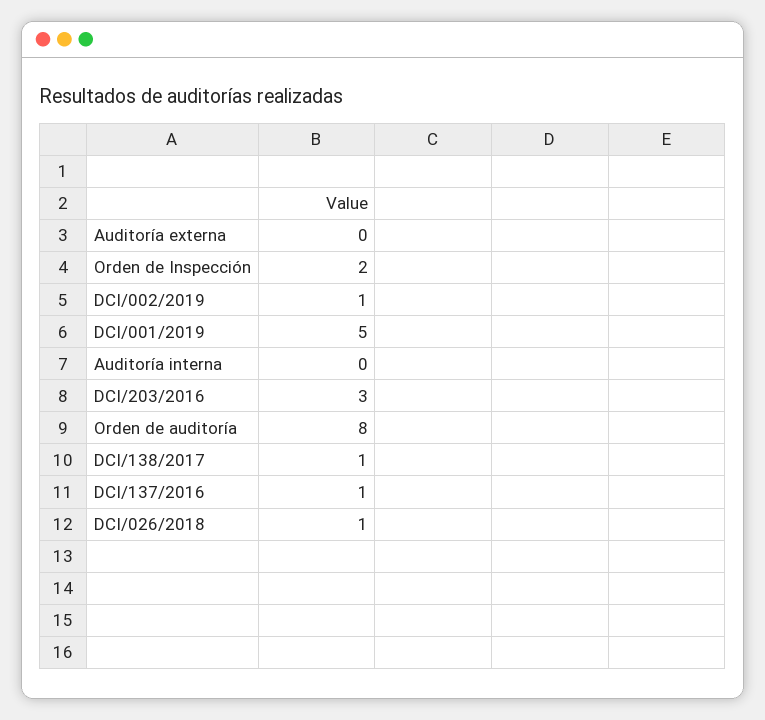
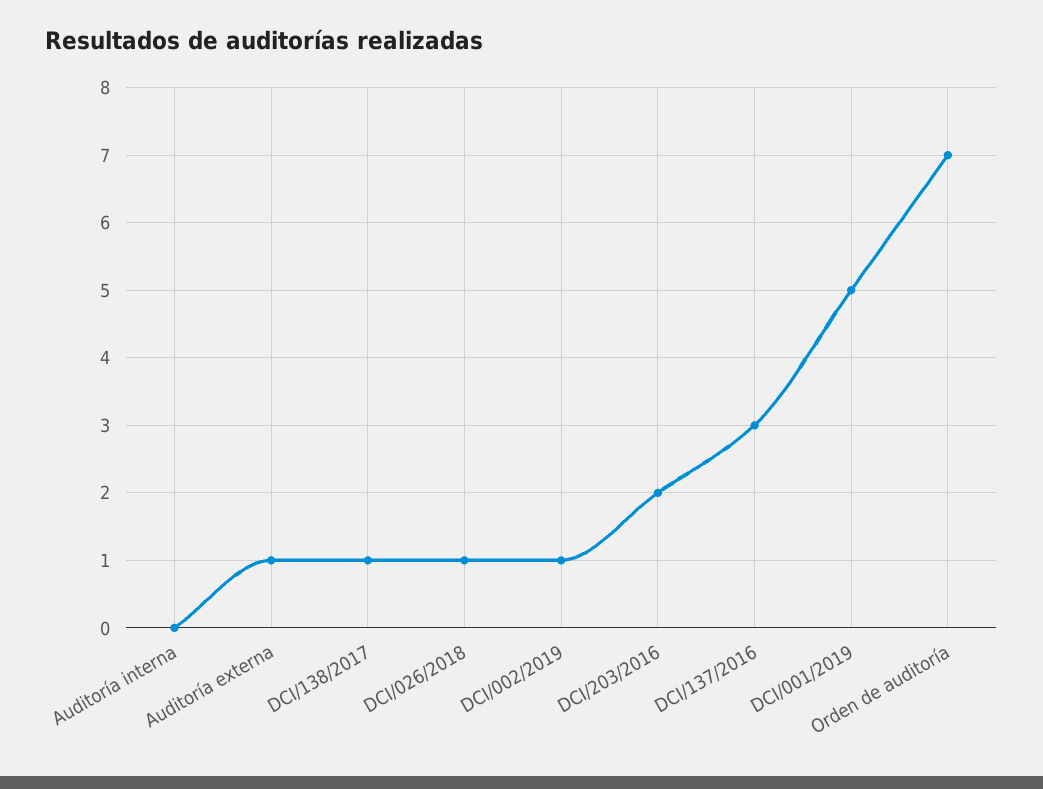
  {
-   "Auditoría externa": 0,
+   "Auditoría externa": 1,
-   "Orden de Inspección": 2,
    "DCI/002/2019": 1,
    "DCI/001/2019": 5,
    "Auditoría interna": 0,
-   "DCI/203/2016": 3,
+   "DCI/203/2016": 2,
-   "Orden de auditoría": 8,
+   "Orden de auditoría": 7,
    "DCI/138/2017": 1,
-   "DCI/137/2016": 1,
+   "DCI/137/2016": 3,
    "DCI/026/2018": 1
  }

